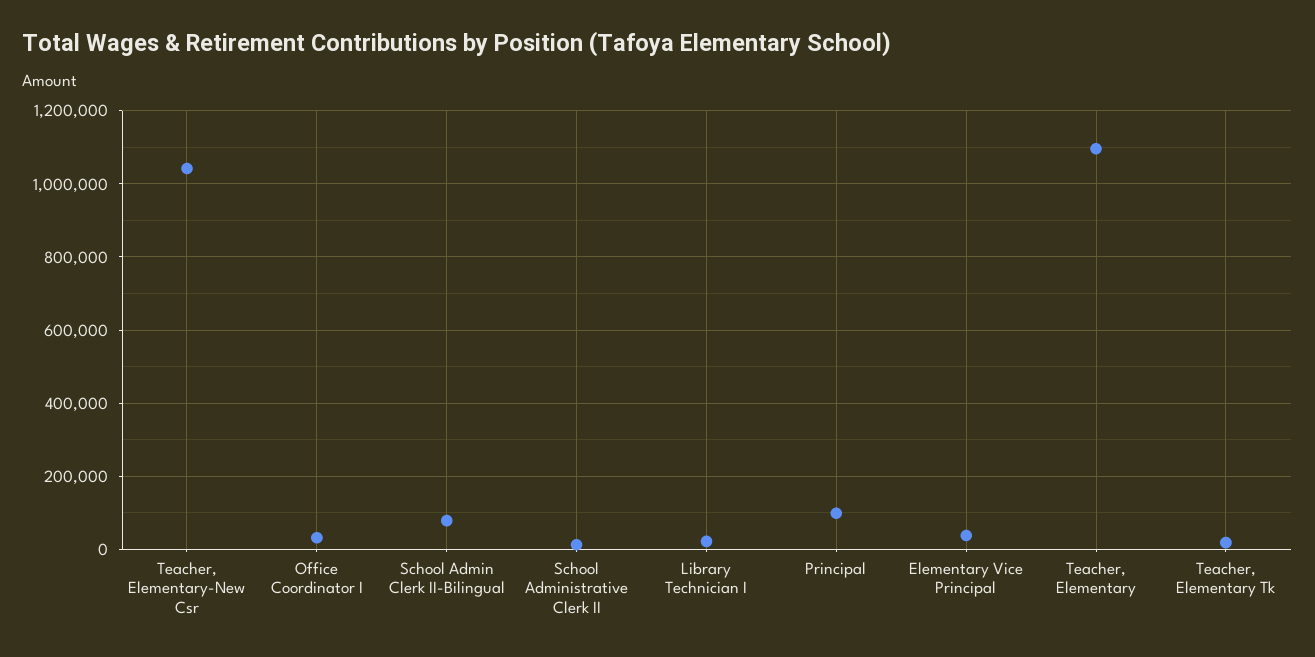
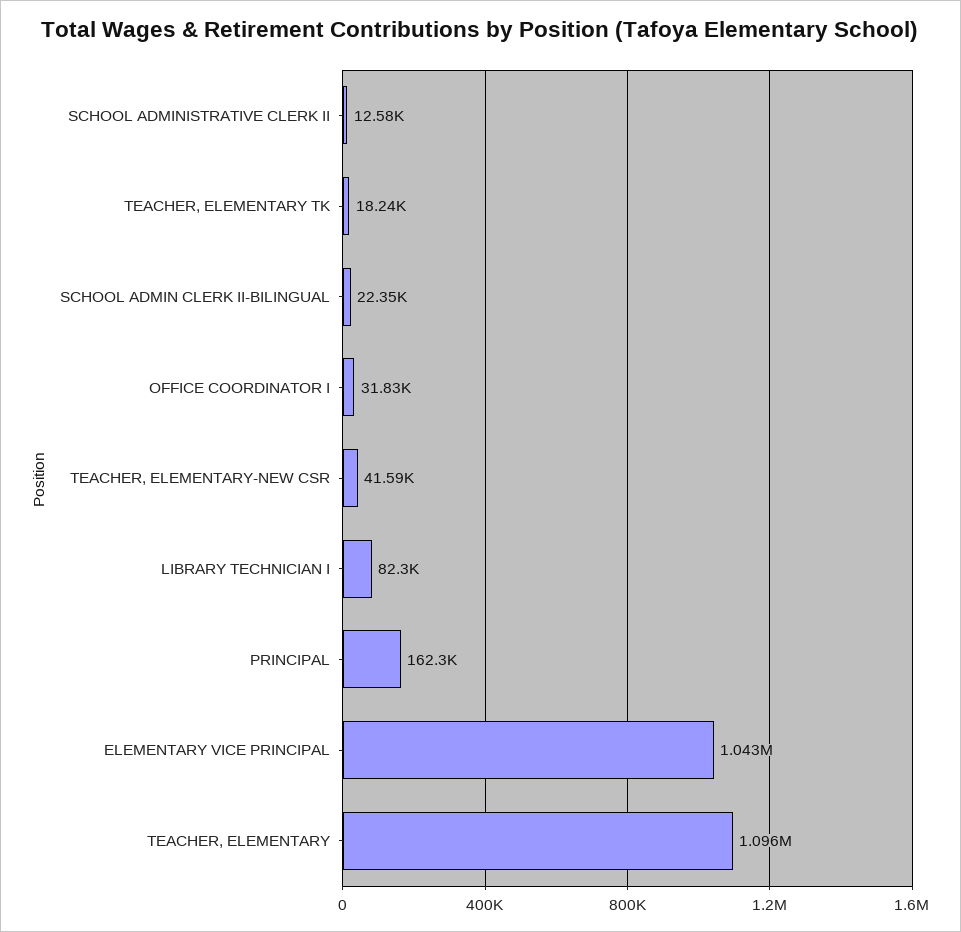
  {
-   "Teacher, Elementary-New Csr": 1040000,
+   "Teacher, Elementary-New Csr": 41590,
    "Office Coordinator I": 31830,
-   "School Admin Clerk II-Bilingual": 80000,
+   "School Admin Clerk II-Bilingual": 22350,
    "School Administrative Clerk II": 12580,
-   "Library Technician I": 20000,
+   "Library Technician I": 82300,
-   "Principal": 100000,
+   "Principal": 162300,
-   "Elementary Vice Principal": 40000,
+   "Elementary Vice Principal": 1043000,
    "Teacher, Elementary": 1096000,
    "Teacher, Elementary Tk": 18240
  }

